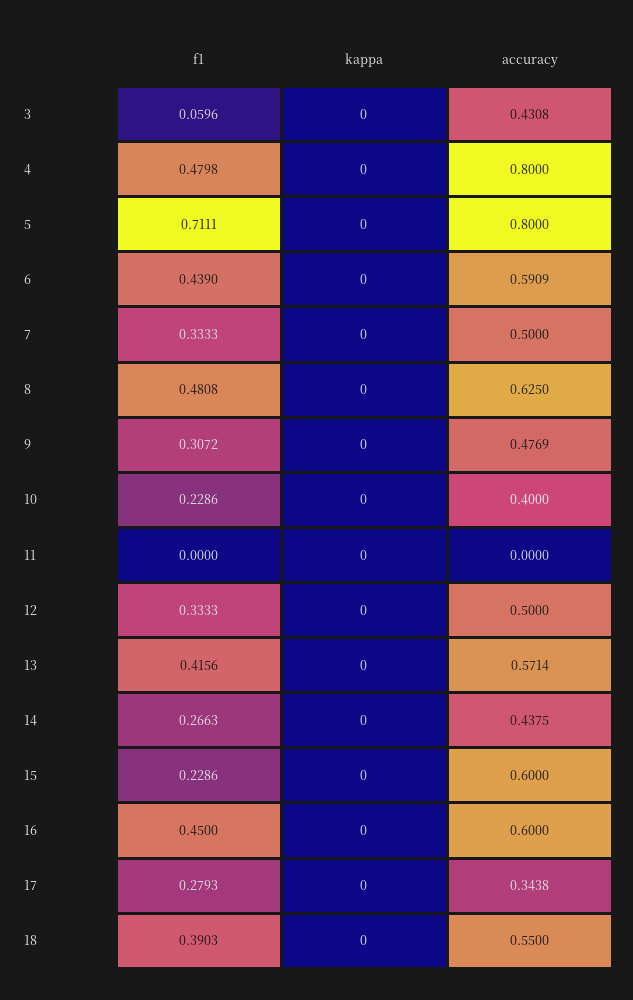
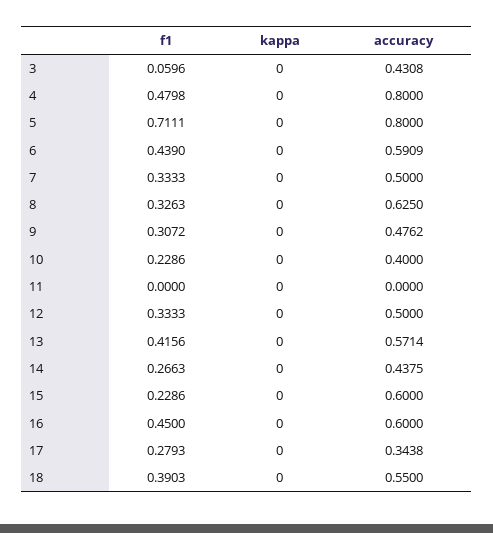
  {
    "f1": {
      "3": 0.0596,
      "4": 0.4798,
      "5": 0.7111,
      "6": 0.439,
      "7": 0.3333,
-     "8": 0.4808,
+     "8": 0.3263,
      "9": 0.3072,
      "10": 0.2286,
      "11": 0,
      "12": 0.3333,
      "13": 0.4156,
      "14": 0.2663,
      "15": 0.2286,
      "16": 0.45,
      "17": 0.2793,
      "18": 0.3903
    },
    "kappa": {
      "3": 0,
      "4": 0,
      "5": 0,
      "6": 0,
      "7": 0,
      "8": 0,
      "9": 0,
      "10": 0,
      "11": 0,
      "12": 0,
      "13": 0,
      "14": 0,
      "15": 0,
      "16": 0,
      "17": 0,
      "18": 0
    },
    "accuracy": {
      "3": 0.4308,
      "4": 0.8,
      "5": 0.8,
      "6": 0.5909,
      "7": 0.5,
      "8": 0.625,
-     "9": 0.4769,
+     "9": 0.4762,
      "10": 0.4,
      "11": 0,
      "12": 0.5,
      "13": 0.5714,
      "14": 0.4375,
      "15": 0.6,
      "16": 0.6,
      "17": 0.3438,
      "18": 0.55
    }
  }

